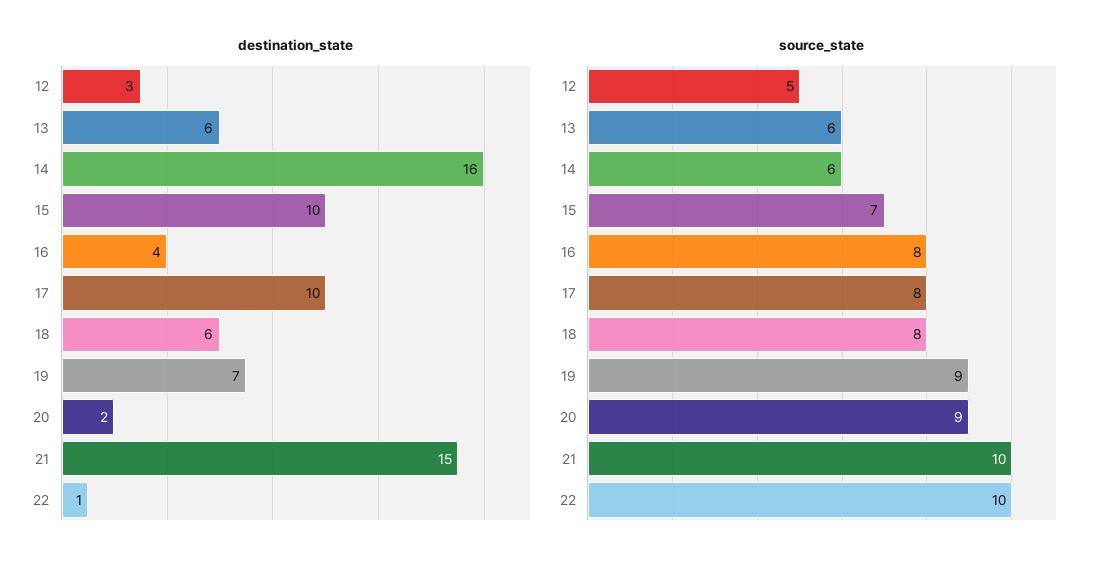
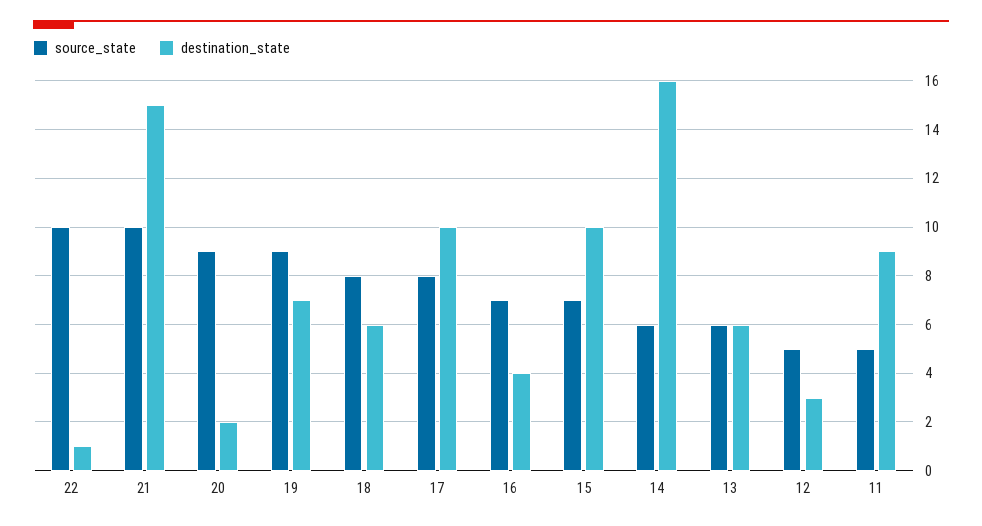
  {
    "destination_state": {
      "12": 3,
      "13": 6,
      "14": 16,
      "15": 10,
      "16": 4,
      "17": 10,
      "18": 6,
      "19": 7,
      "20": 2,
      "21": 15,
-     "22": 1
+     "22": 1,
+     "11": 9
    },
    "source_state": {
      "12": 5,
      "13": 6,
      "14": 6,
      "15": 7,
-     "16": 8,
+     "16": 7,
      "17": 8,
      "18": 8,
      "19": 9,
      "20": 9,
      "21": 10,
-     "22": 10
+     "22": 10,
+     "11": 5
    }
  }

